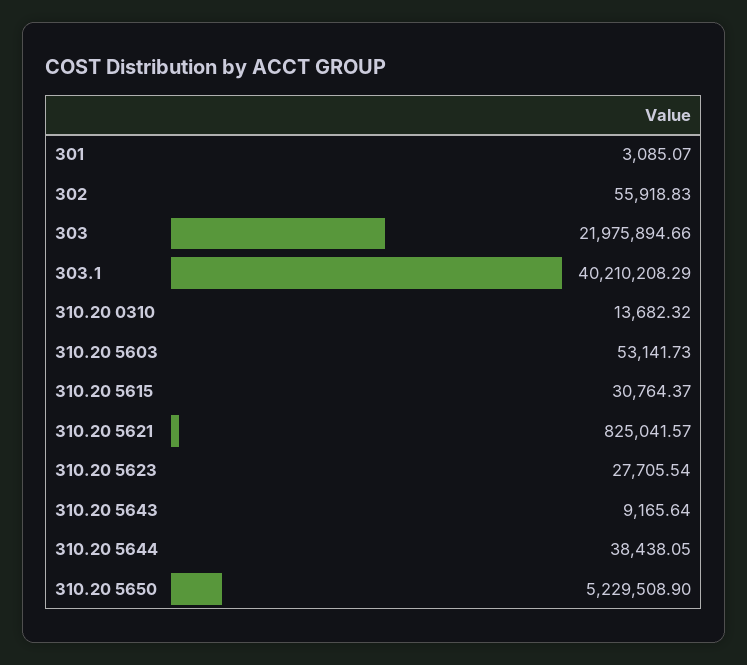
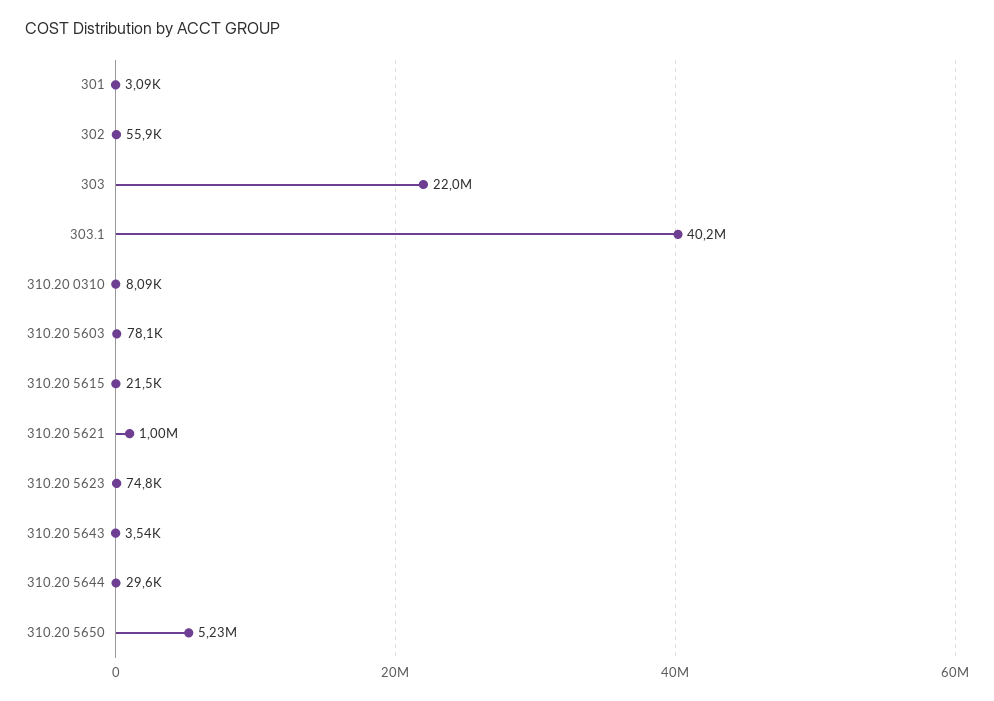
  {
    "301": 3085.07,
    "302": 55918.83,
    "303": 21975894.66,
    "303.1": 40210208.29,
-   "310.20 0310": 13682.32,
+   "310.20 0310": 8090,
-   "310.20 5603": 53141.73,
+   "310.20 5603": 78100,
-   "310.20 5615": 30764.37,
+   "310.20 5615": 21500,
-   "310.20 5621": 825041.57,
+   "310.20 5621": 1000000,
-   "310.20 5623": 27705.54,
+   "310.20 5623": 74800,
-   "310.20 5643": 9165.64,
+   "310.20 5643": 3540,
-   "310.20 5644": 38438.05,
+   "310.20 5644": 29600,
    "310.20 5650": 5229508.9
  }

